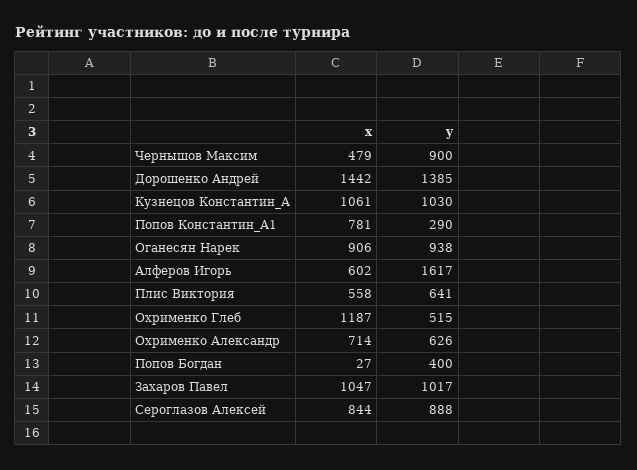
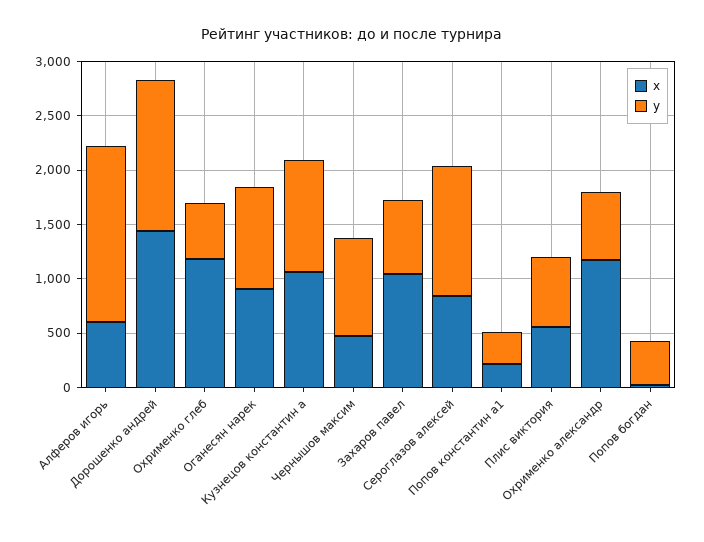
  {
    "x": {
      "Чернышов Максим": 479,
      "Дорошенко Андрей": 1442,
      "Кузнецов Константин_А": 1061,
-     "Попов Константин_А1": 781,
+     "Попов Константин_А1": 200,
      "Оганесян Нарек": 906,
      "Алферов Игорь": 602,
      "Плис Виктория": 558,
      "Охрименко Глеб": 1187,
-     "Охрименко Александр": 714,
+     "Охрименко Александр": 1200,
      "Попов Богдан": 27,
      "Захаров Павел": 1047,
      "Сероглазов Алексей": 844
    },
    "y": {
      "Чернышов Максим": 900,
      "Дорошенко Андрей": 1385,
      "Кузнецов Константин_А": 1030,
      "Попов Константин_А1": 290,
      "Оганесян Нарек": 938,
      "Алферов Игорь": 1617,
      "Плис Виктория": 641,
      "Охрименко Глеб": 515,
      "Охрименко Александр": 626,
      "Попов Богдан": 400,
-     "Захаров Павел": 1017,
+     "Захаров Павел": 700,
-     "Сероглазов Алексей": 888
+     "Сероглазов Алексей": 1200
    }
  }

